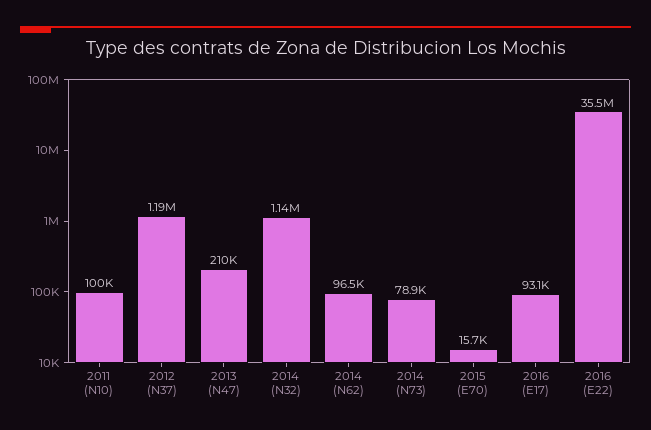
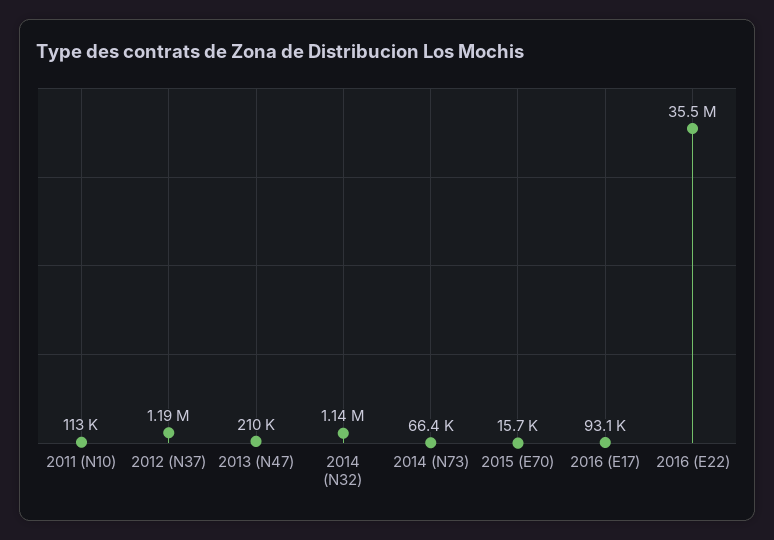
  {
-   "2011 (N10)": 100000,
+   "2011 (N10)": 113000,
    "2012 (N37)": 1190000,
    "2013 (N47)": 210000,
    "2014 (N32)": 1140000,
-   "2014 (N62)": 96500,
-   "2014 (N73)": 78900,
+   "2014 (N73)": 66400,
    "2015 (E70)": 15700,
    "2016 (E17)": 93100,
    "2016 (E22)": 35500000
  }

